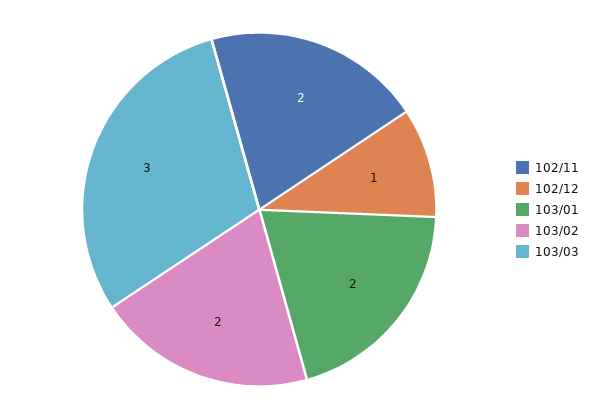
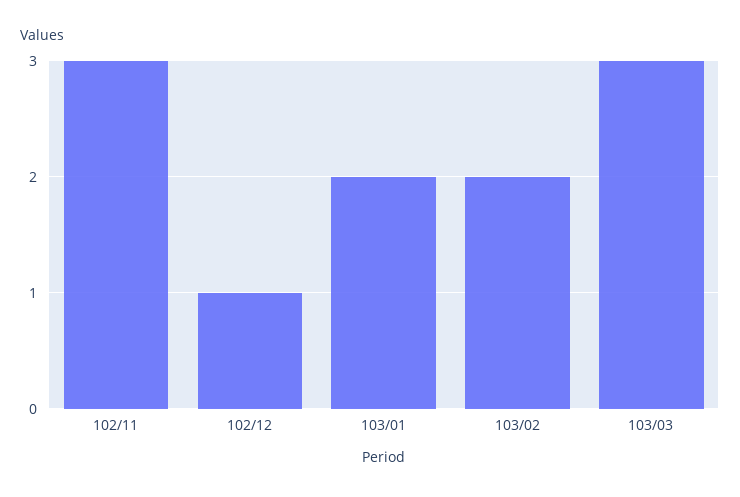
  {
-   "102/11": 2,
+   "102/11": 3,
    "102/12": 1,
    "103/01": 2,
    "103/02": 2,
    "103/03": 3
  }

